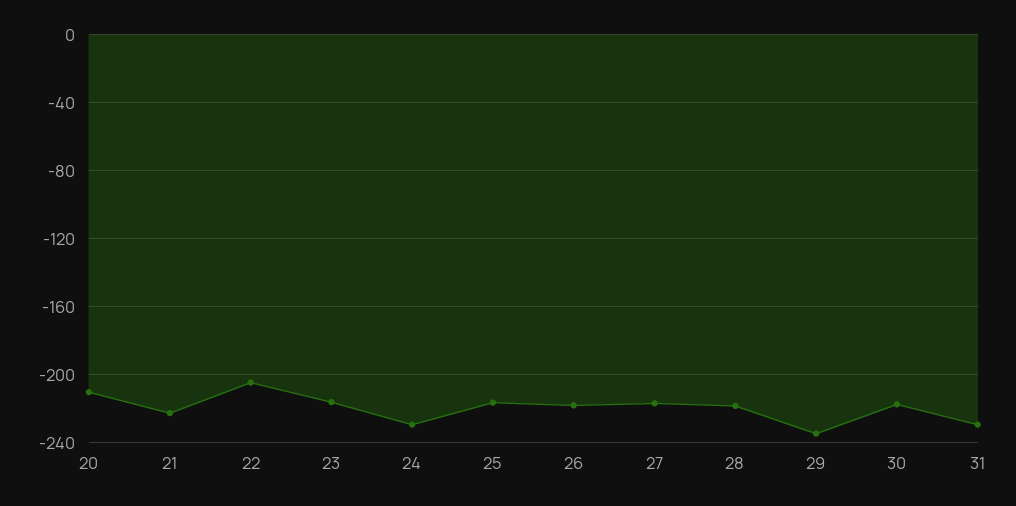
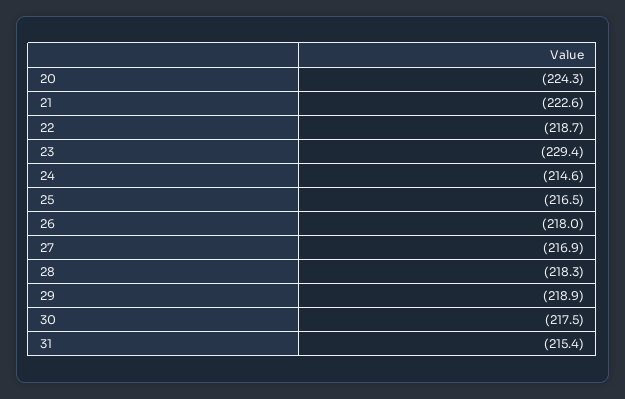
  {
-   "20": -210,
+   "20": -224.3,
    "21": -222.6,
-   "22": -205,
+   "22": -218.7,
-   "23": -215,
+   "23": -229.4,
-   "24": -230,
+   "24": -214.6,
    "25": -216.5,
    "26": -218,
    "27": -216.9,
    "28": -218.3,
-   "29": -235,
+   "29": -218.9,
    "30": -217.5,
-   "31": -230
+   "31": -215.4
  }

